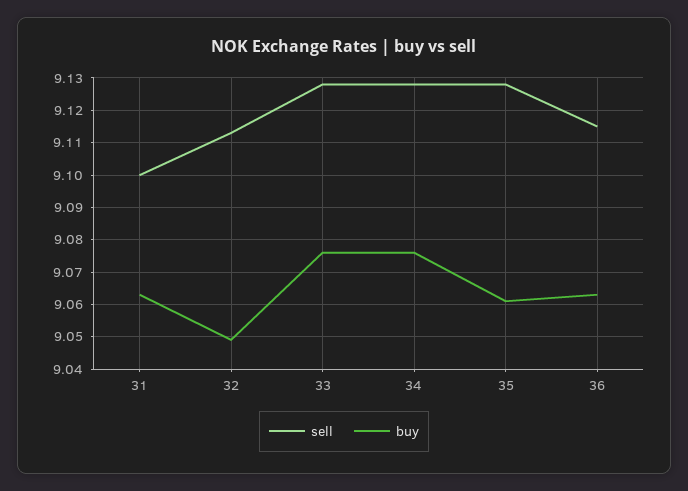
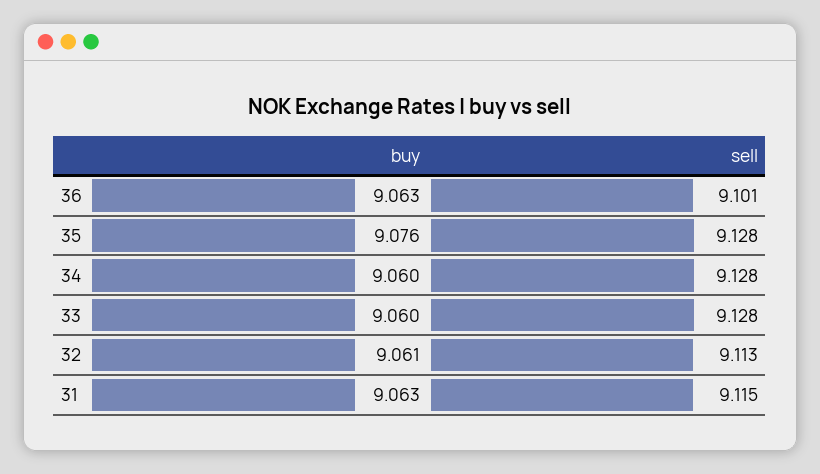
  {
    "sell": {
-     "31": 9.1,
+     "31": 9.115,
      "32": 9.113,
      "33": 9.128,
      "34": 9.128,
      "35": 9.128,
-     "36": 9.115
+     "36": 9.101
    },
    "buy": {
      "31": 9.063,
-     "32": 9.05,
+     "32": 9.061,
-     "33": 9.075,
+     "33": 9.06,
-     "34": 9.075,
+     "34": 9.06,
-     "35": 9.06,
+     "35": 9.076,
      "36": 9.063
    }
  }

